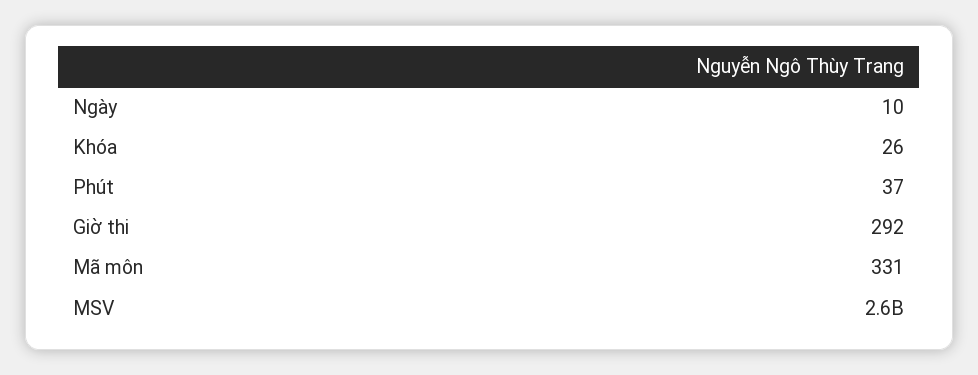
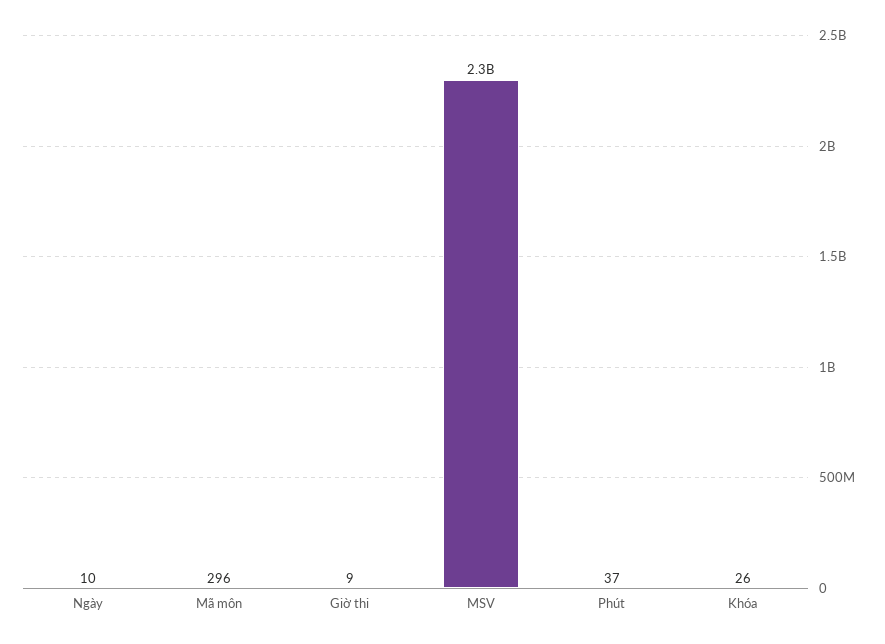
  {
    "Ngày": 10,
    "Khóa": 26,
    "Phút": 37,
-   "Giờ thi": 292,
+   "Giờ thi": 9,
-   "Mã môn": 331,
+   "Mã môn": 296,
-   "MSV": 2600000000
+   "MSV": 2300000000
  }

